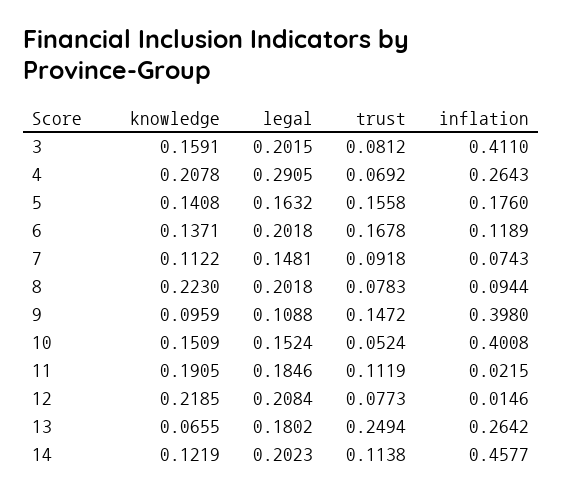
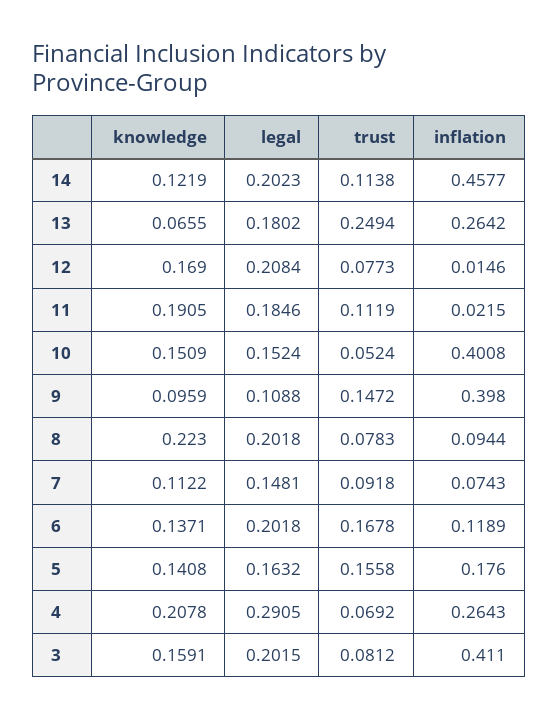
  {
    "knowledge": {
      "3": 0.1591,
      "4": 0.2078,
      "5": 0.1408,
      "6": 0.1371,
      "7": 0.1122,
      "8": 0.223,
      "9": 0.0959,
      "10": 0.1509,
      "11": 0.1905,
-     "12": 0.2185,
+     "12": 0.169,
      "13": 0.0655,
      "14": 0.1219
    },
    "legal": {
      "3": 0.2015,
      "4": 0.2905,
      "5": 0.1632,
      "6": 0.2018,
      "7": 0.1481,
      "8": 0.2018,
      "9": 0.1088,
      "10": 0.1524,
      "11": 0.1846,
      "12": 0.2084,
      "13": 0.1802,
      "14": 0.2023
    },
    "trust": {
      "3": 0.0812,
      "4": 0.0692,
      "5": 0.1558,
      "6": 0.1678,
      "7": 0.0918,
      "8": 0.0783,
      "9": 0.1472,
      "10": 0.0524,
      "11": 0.1119,
      "12": 0.0773,
      "13": 0.2494,
      "14": 0.1138
    },
    "inflation": {
      "3": 0.411,
      "4": 0.2643,
      "5": 0.176,
      "6": 0.1189,
      "7": 0.0743,
      "8": 0.0944,
      "9": 0.398,
      "10": 0.4008,
      "11": 0.0215,
      "12": 0.0146,
      "13": 0.2642,
      "14": 0.4577
    }
  }

